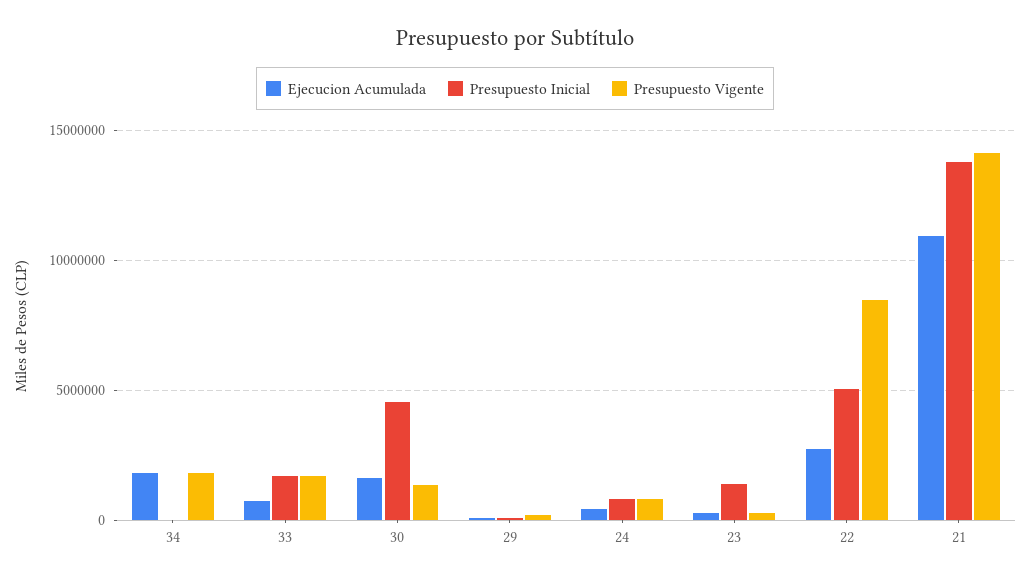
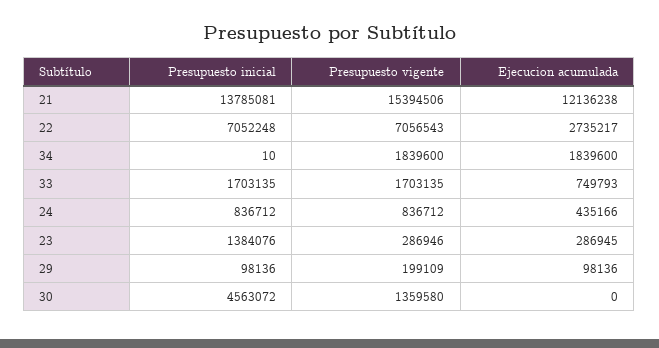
  {
    "Ejecucion Acumulada": {
      "34": 1839600,
      "33": 749793,
-     "30": 1500000,
+     "30": 0,
      "29": 98136,
      "24": 435166,
      "23": 286945,
      "22": 2735217,
-     "21": 11000000
+     "21": 12136238
    },
    "Presupuesto Inicial": {
      "34": 10,
      "33": 1703135,
      "30": 4563072,
      "29": 98136,
      "24": 836712,
      "23": 1384076,
-     "22": 5000000,
+     "22": 7052248,
      "21": 13785081
    },
    "Presupuesto Vigente": {
      "34": 1839600,
      "33": 1703135,
      "30": 1359580,
      "29": 199109,
      "24": 836712,
      "23": 286946,
-     "22": 8500000,
+     "22": 7056543,
-     "21": 14000000
+     "21": 15394506
    }
  }

